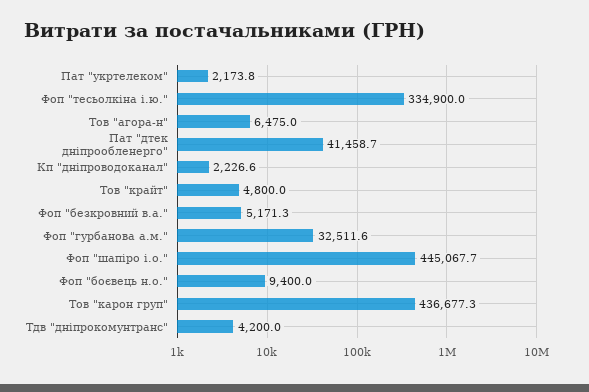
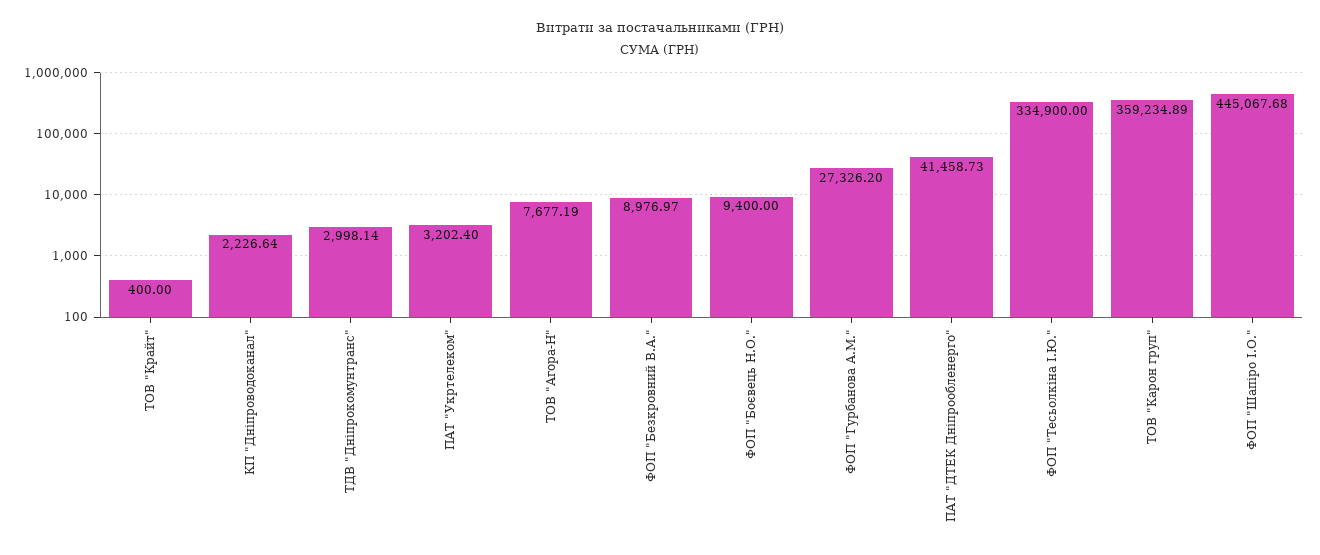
  {
-   "Пат \"укртелеком\"": 2173.8,
+   "Пат \"укртелеком\"": 3202.4,
    "Фоп \"тесьолкіна і.ю.\"": 334900,
-   "Тов \"агора-н\"": 6475,
+   "Тов \"агора-н\"": 7677.19,
    "Пат \"дтек дніпрообленерго\"": 41458.73,
    "Кп \"дніпроводоканал\"": 2226.64,
-   "Тов \"крайт\"": 4800,
+   "Тов \"крайт\"": 400,
-   "Фоп \"безкровний в.а.\"": 5171.3,
+   "Фоп \"безкровний в.а.\"": 8976.97,
-   "Фоп \"гурбанова а.м.\"": 32511.6,
+   "Фоп \"гурбанова а.м.\"": 27326.2,
    "Фоп \"шапіро і.о.\"": 445067.68,
    "Фоп \"боєвець н.о.\"": 9400,
-   "Тов \"карон груп\"": 436677.3,
+   "Тов \"карон груп\"": 359234.89,
-   "Тдв \"дніпрокомунтранс\"": 4200
+   "Тдв \"дніпрокомунтранс\"": 2998.14
  }

